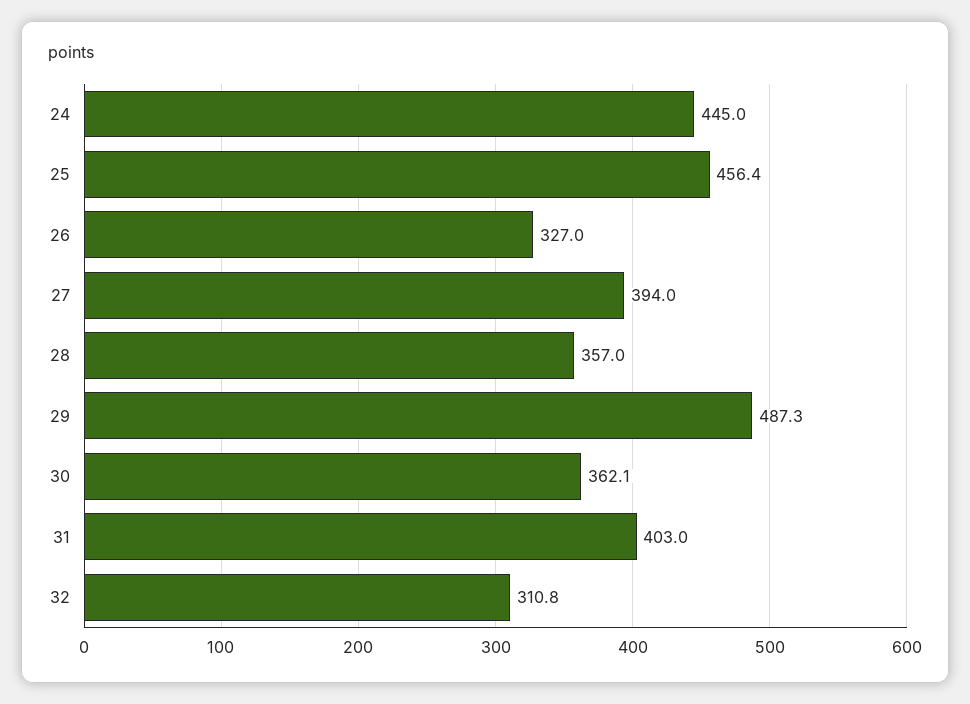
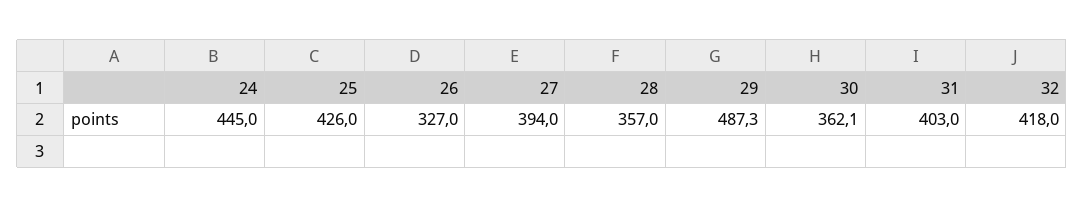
  {
    "24": 445,
-   "25": 456.4,
+   "25": 426,
    "26": 327,
    "27": 394,
    "28": 357,
    "29": 487.3,
    "30": 362.1,
    "31": 403,
-   "32": 310.8
+   "32": 418
  }

